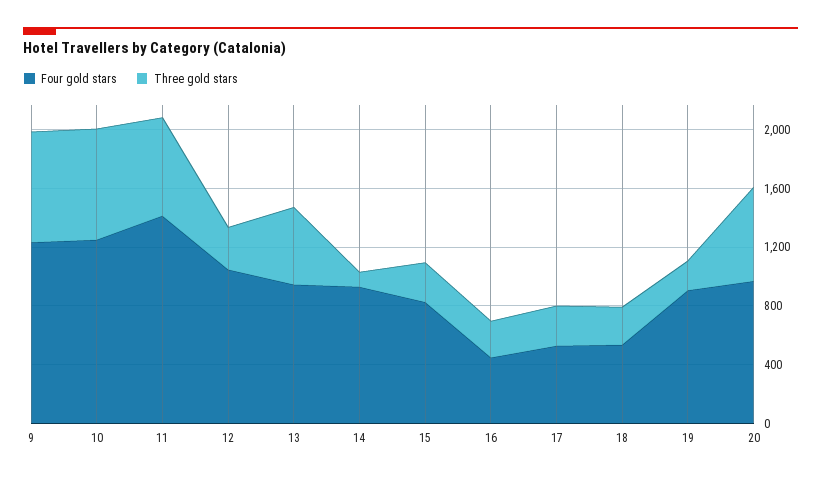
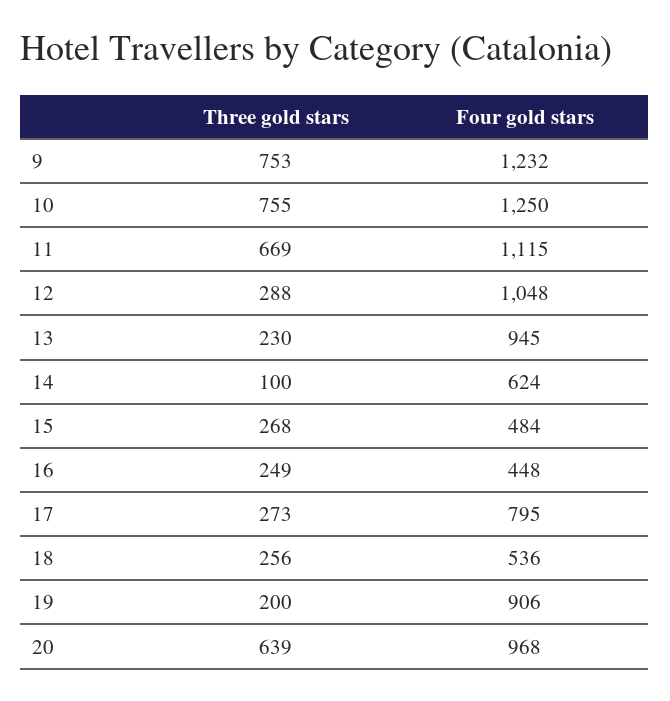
  {
    "Four gold stars": {
      "9": 1232,
      "10": 1250,
-     "11": 1400,
+     "11": 1115,
      "12": 1048,
      "13": 945,
-     "14": 900,
+     "14": 624,
-     "15": 800,
+     "15": 484,
      "16": 448,
-     "17": 500,
+     "17": 795,
      "18": 536,
      "19": 906,
      "20": 968
    },
    "Three gold stars": {
      "9": 753,
      "10": 755,
      "11": 669,
      "12": 288,
-     "13": 500,
+     "13": 230,
      "14": 100,
      "15": 268,
      "16": 249,
      "17": 273,
      "18": 256,
      "19": 200,
      "20": 639
    }
  }

